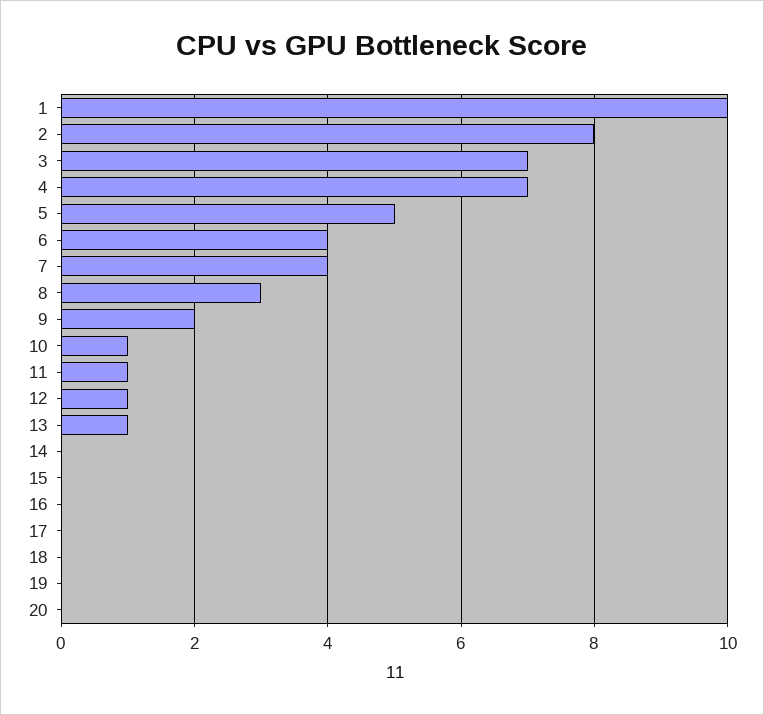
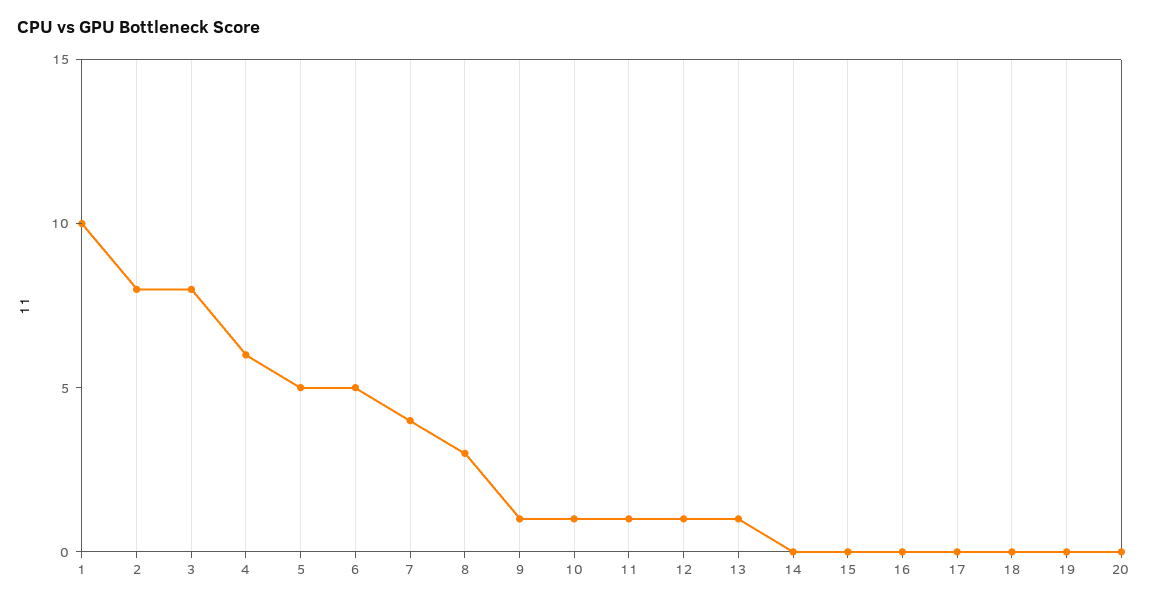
  {
    "1": 10,
    "2": 8,
-   "3": 7,
+   "3": 8,
-   "4": 7,
+   "4": 6,
    "5": 5,
-   "6": 4,
+   "6": 5,
    "7": 4,
    "8": 3,
-   "9": 2,
+   "9": 1,
    "10": 1,
    "11": 1,
    "12": 1,
    "13": 1,
    "14": 0,
    "15": 0,
    "16": 0,
    "17": 0,
    "18": 0,
    "19": 0,
    "20": 0
  }

